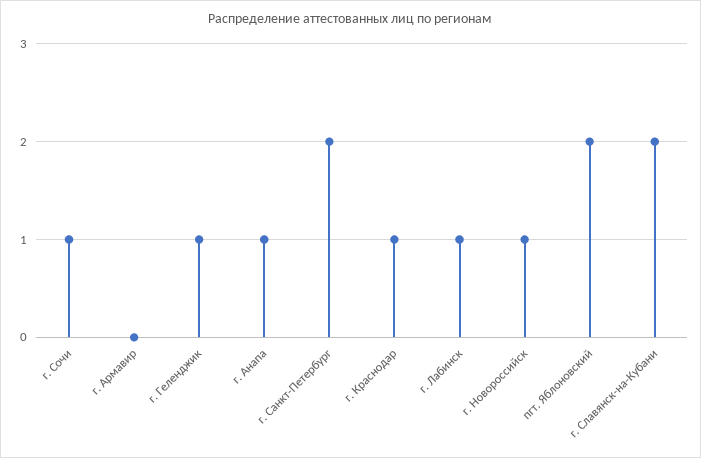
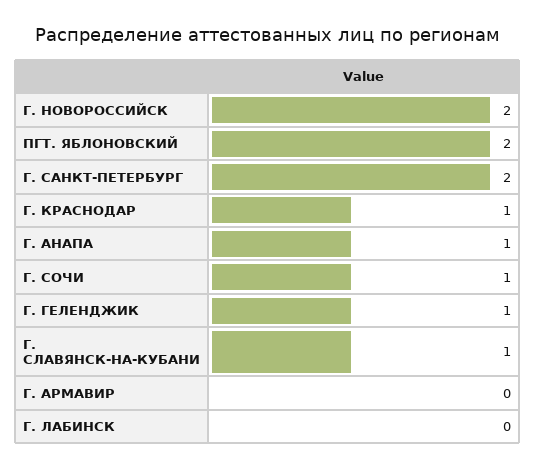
  {
    "г. Сочи": 1,
    "г. Армавир": 0,
    "г. Геленджик": 1,
    "г. Анапа": 1,
    "г. Санкт-Петербург": 2,
    "г. Краснодар": 1,
-   "г. Лабинск": 1,
+   "г. Лабинск": 0,
-   "г. Новороссийск": 1,
+   "г. Новороссийск": 2,
    "пгт. Яблоновский": 2,
-   "г. Славянск-на-Кубани": 2
+   "г. Славянск-на-Кубани": 1
  }

